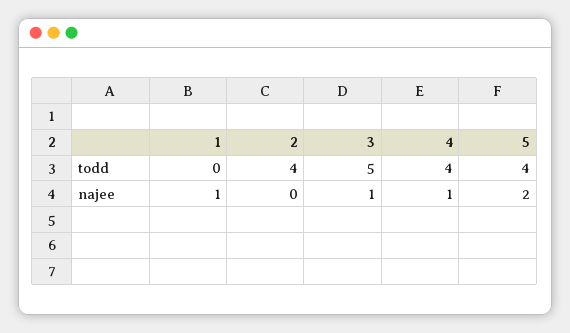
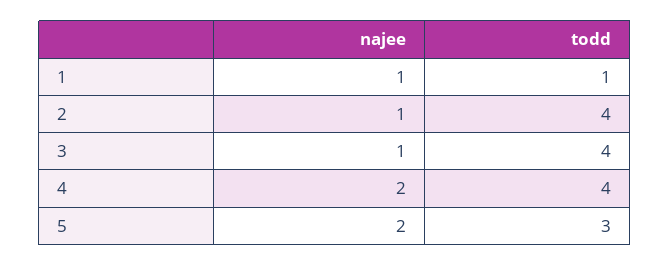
  {
    "1": {
-     "todd": 0,
+     "todd": 1,
      "najee": 1
    },
    "2": {
      "todd": 4,
-     "najee": 0
+     "najee": 1
    },
    "3": {
-     "todd": 5,
+     "todd": 4,
      "najee": 1
    },
    "4": {
      "todd": 4,
-     "najee": 1
+     "najee": 2
    },
    "5": {
-     "todd": 4,
+     "todd": 3,
      "najee": 2
    }
  }

